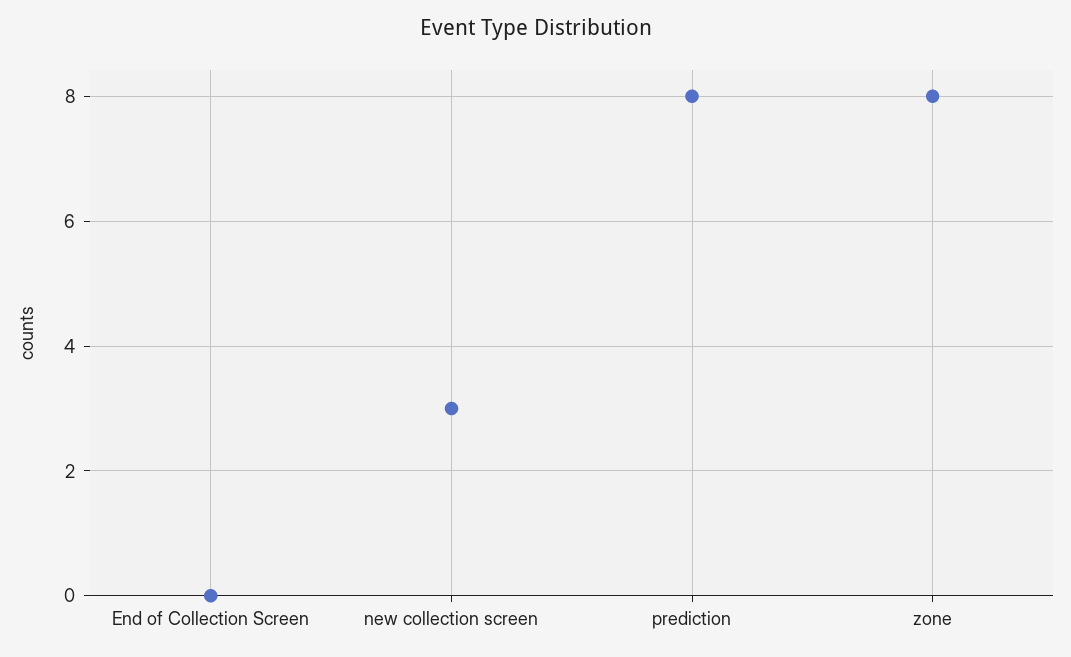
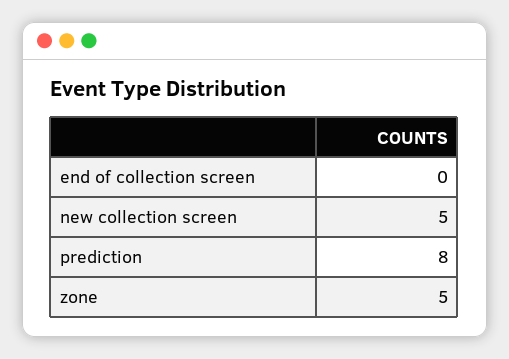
  {
    "End of Collection Screen": 0,
-   "new collection screen": 3,
+   "new collection screen": 5,
    "prediction": 8,
-   "zone": 8
+   "zone": 5
  }

